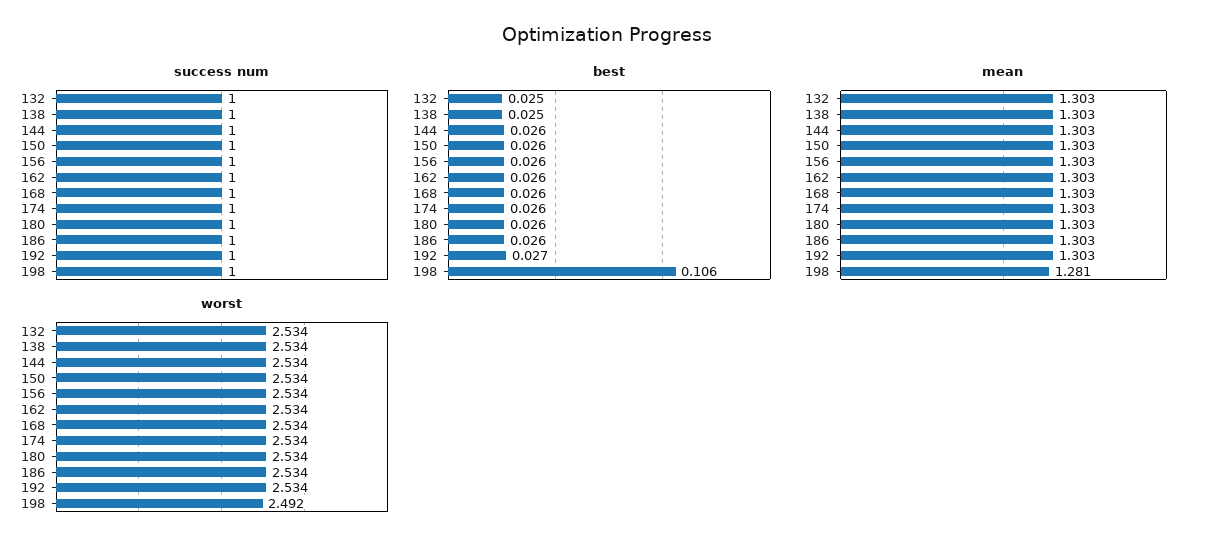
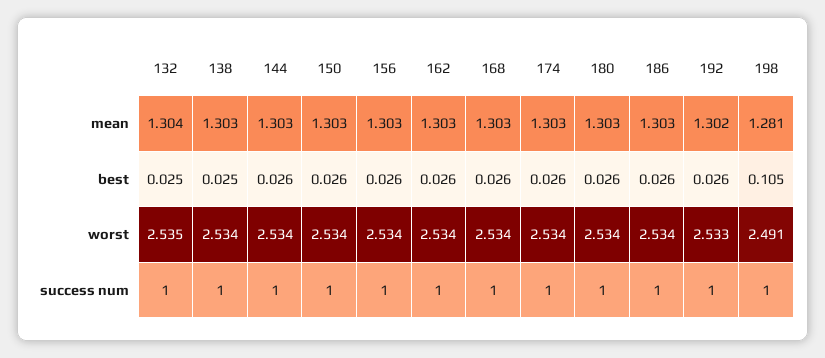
  {
    "success num": {
      "132": 1,
      "138": 1,
      "144": 1,
      "150": 1,
      "156": 1,
      "162": 1,
      "168": 1,
      "174": 1,
      "180": 1,
      "186": 1,
      "192": 1,
      "198": 1
    },
    "best": {
      "132": 0.025,
      "138": 0.025,
      "144": 0.026,
      "150": 0.026,
      "156": 0.026,
      "162": 0.026,
      "168": 0.026,
      "174": 0.026,
      "180": 0.026,
      "186": 0.026,
-     "192": 0.027,
+     "192": 0.026,
-     "198": 0.106
+     "198": 0.105
    },
    "mean": {
-     "132": 1.303,
+     "132": 1.304,
      "138": 1.303,
      "144": 1.303,
      "150": 1.303,
      "156": 1.303,
      "162": 1.303,
      "168": 1.303,
      "174": 1.303,
      "180": 1.303,
      "186": 1.303,
-     "192": 1.303,
+     "192": 1.302,
      "198": 1.281
    },
    "worst": {
-     "132": 2.534,
+     "132": 2.535,
      "138": 2.534,
      "144": 2.534,
      "150": 2.534,
      "156": 2.534,
      "162": 2.534,
      "168": 2.534,
      "174": 2.534,
      "180": 2.534,
      "186": 2.534,
-     "192": 2.534,
+     "192": 2.533,
-     "198": 2.492
+     "198": 2.491
    }
  }

